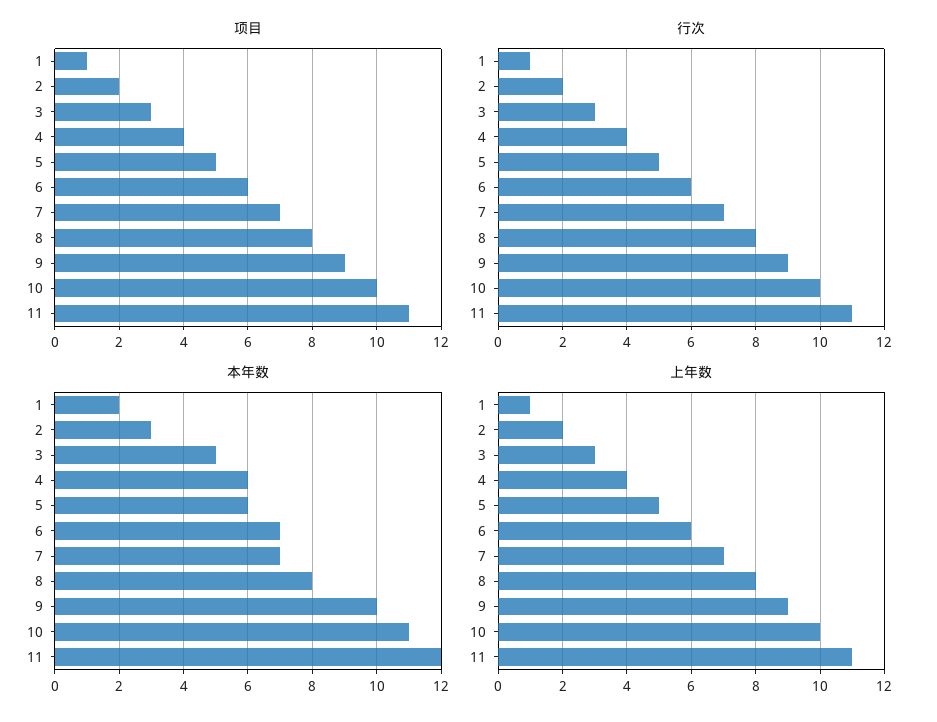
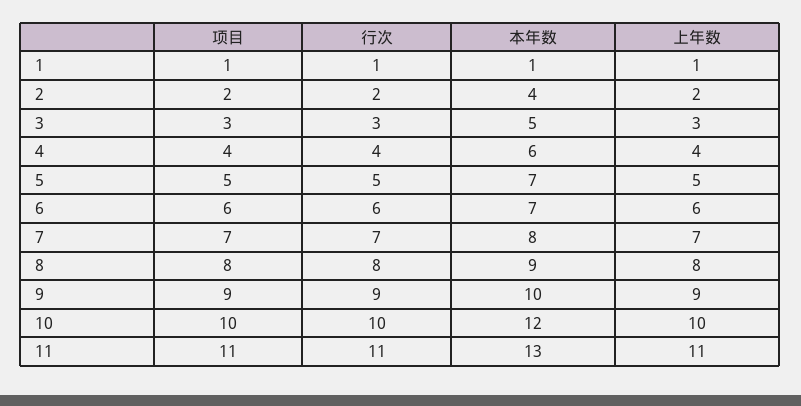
  {
    "项目": {
      "1": 1,
      "2": 2,
      "3": 3,
      "4": 4,
      "5": 5,
      "6": 6,
      "7": 7,
      "8": 8,
      "9": 9,
      "10": 10,
      "11": 11
    },
    "行次": {
      "1": 1,
      "2": 2,
      "3": 3,
      "4": 4,
      "5": 5,
      "6": 6,
      "7": 7,
      "8": 8,
      "9": 9,
      "10": 10,
      "11": 11
    },
    "本年数": {
-     "1": 2,
+     "1": 1,
-     "2": 3,
+     "2": 4,
      "3": 5,
      "4": 6,
-     "5": 6,
+     "5": 7,
      "6": 7,
-     "7": 7,
+     "7": 8,
-     "8": 8,
+     "8": 9,
      "9": 10,
-     "10": 11,
+     "10": 12,
-     "11": 12
+     "11": 13
    },
    "上年数": {
      "1": 1,
      "2": 2,
      "3": 3,
      "4": 4,
      "5": 5,
      "6": 6,
      "7": 7,
      "8": 8,
      "9": 9,
      "10": 10,
      "11": 11
    }
  }

